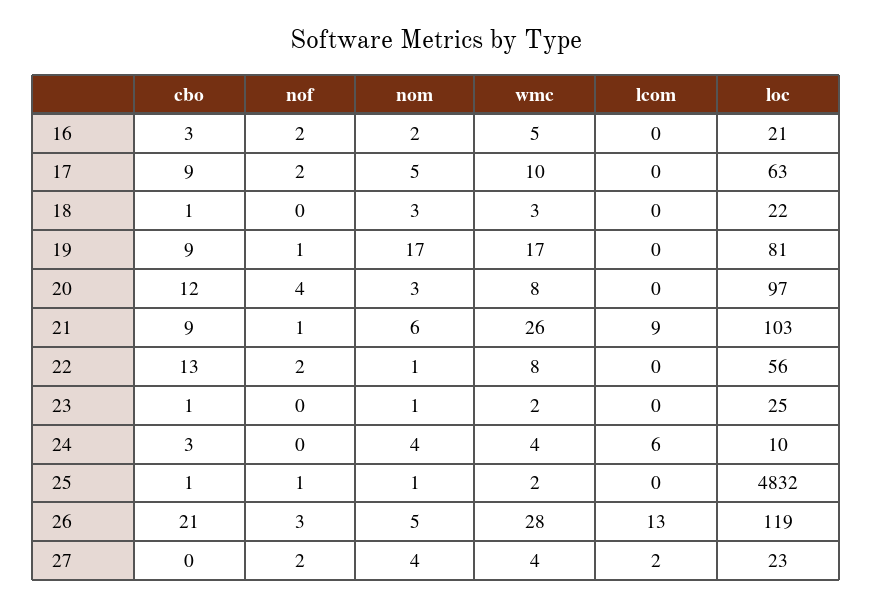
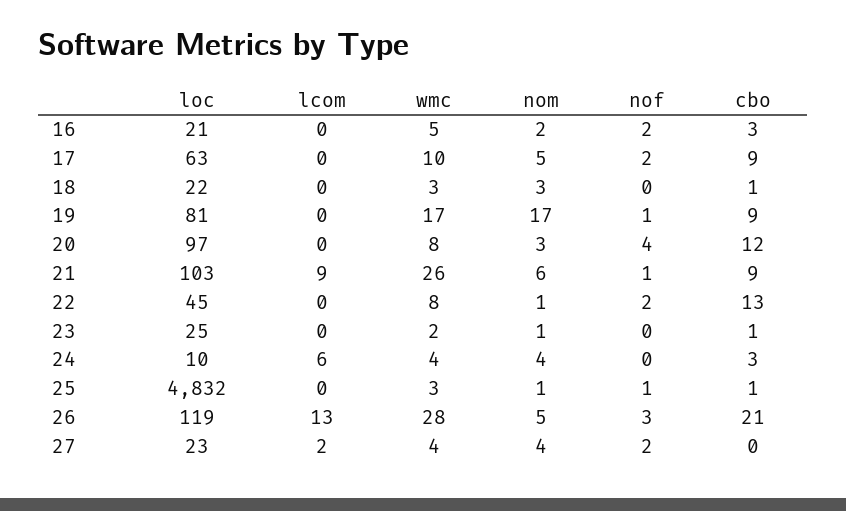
  {
    "cbo": {
      "16": 3,
      "17": 9,
      "18": 1,
      "19": 9,
      "20": 12,
      "21": 9,
      "22": 13,
      "23": 1,
      "24": 3,
      "25": 1,
      "26": 21,
      "27": 0
    },
    "nof": {
      "16": 2,
      "17": 2,
      "18": 0,
      "19": 1,
      "20": 4,
      "21": 1,
      "22": 2,
      "23": 0,
      "24": 0,
      "25": 1,
      "26": 3,
      "27": 2
    },
    "nom": {
      "16": 2,
      "17": 5,
      "18": 3,
      "19": 17,
      "20": 3,
      "21": 6,
      "22": 1,
      "23": 1,
      "24": 4,
      "25": 1,
      "26": 5,
      "27": 4
    },
    "wmc": {
      "16": 5,
      "17": 10,
      "18": 3,
      "19": 17,
      "20": 8,
      "21": 26,
      "22": 8,
      "23": 2,
      "24": 4,
-     "25": 2,
+     "25": 3,
      "26": 28,
      "27": 4
    },
    "lcom": {
      "16": 0,
      "17": 0,
      "18": 0,
      "19": 0,
      "20": 0,
      "21": 9,
      "22": 0,
      "23": 0,
      "24": 6,
      "25": 0,
      "26": 13,
      "27": 2
    },
    "loc": {
      "16": 21,
      "17": 63,
      "18": 22,
      "19": 81,
      "20": 97,
      "21": 103,
-     "22": 56,
+     "22": 45,
      "23": 25,
      "24": 10,
      "25": 4832,
      "26": 119,
      "27": 23
    }
  }

